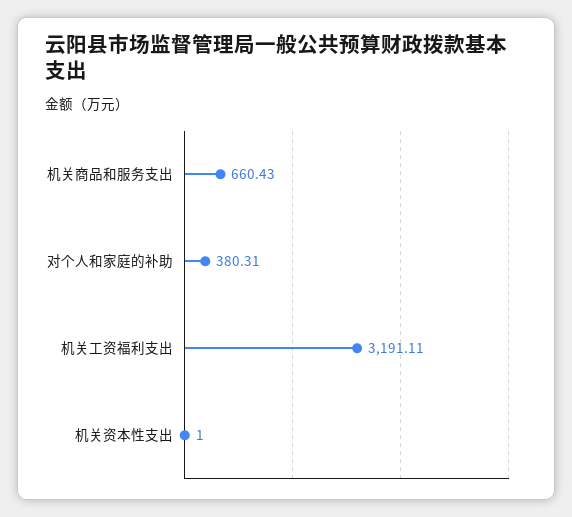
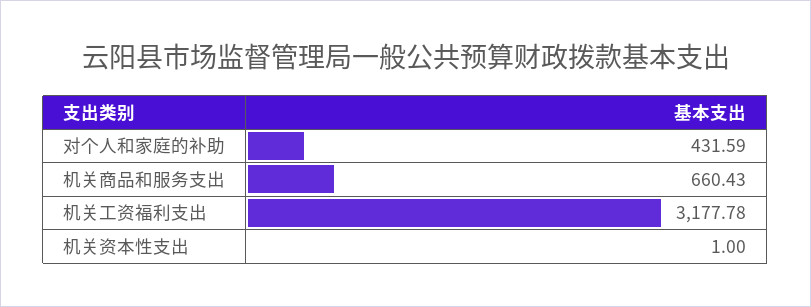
  {
    "机关商品和服务支出": 660.43,
-   "对个人和家庭的补助": 380.31,
+   "对个人和家庭的补助": 431.59,
-   "机关工资福利支出": 3191.11,
+   "机关工资福利支出": 3177.78,
    "机关资本性支出": 1
  }

